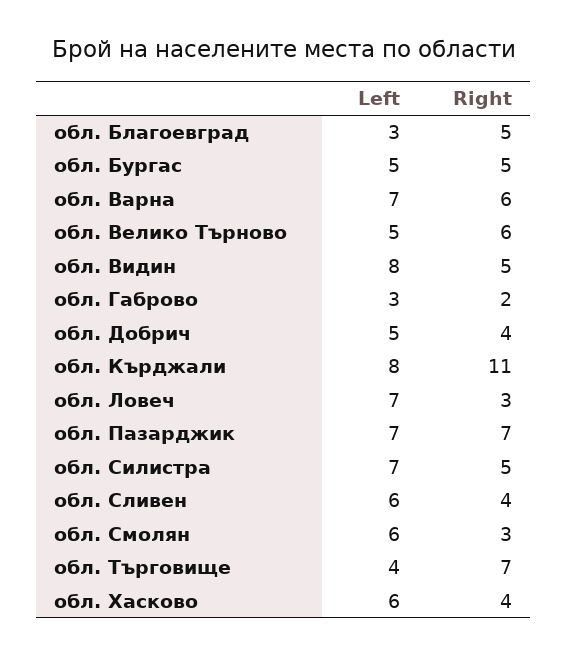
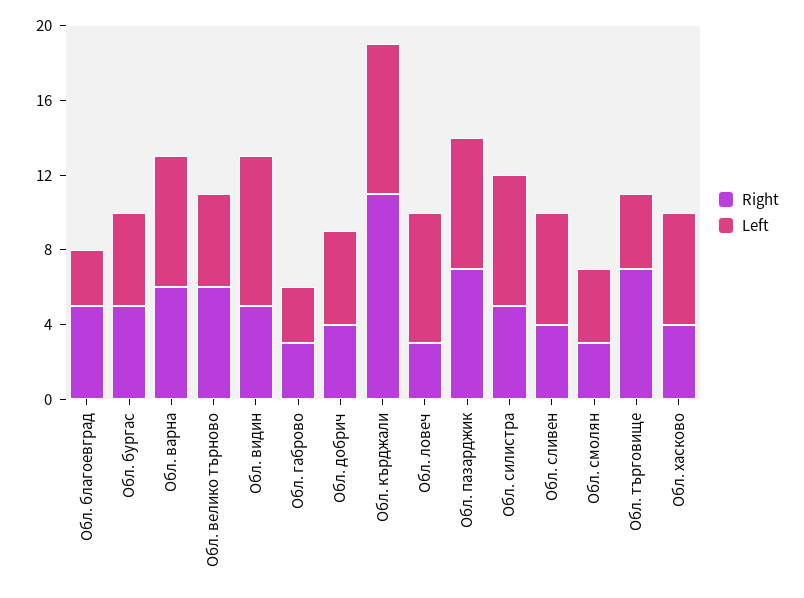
  {
    "Left": {
      "обл. Благоевград": 3,
      "обл. Бургас": 5,
      "обл. Варна": 7,
      "обл. Велико Търново": 5,
      "обл. Видин": 8,
      "обл. Габрово": 3,
      "обл. Добрич": 5,
      "обл. Кърджали": 8,
      "обл. Ловеч": 7,
      "обл. Пазарджик": 7,
      "обл. Силистра": 7,
      "обл. Сливен": 6,
-     "обл. Смолян": 6,
+     "обл. Смолян": 4,
      "обл. Търговище": 4,
      "обл. Хасково": 6
    },
    "Right": {
      "обл. Благоевград": 5,
      "обл. Бургас": 5,
      "обл. Варна": 6,
      "обл. Велико Търново": 6,
      "обл. Видин": 5,
-     "обл. Габрово": 2,
+     "обл. Габрово": 3,
      "обл. Добрич": 4,
      "обл. Кърджали": 11,
      "обл. Ловеч": 3,
      "обл. Пазарджик": 7,
      "обл. Силистра": 5,
      "обл. Сливен": 4,
      "обл. Смолян": 3,
      "обл. Търговище": 7,
      "обл. Хасково": 4
    }
  }

